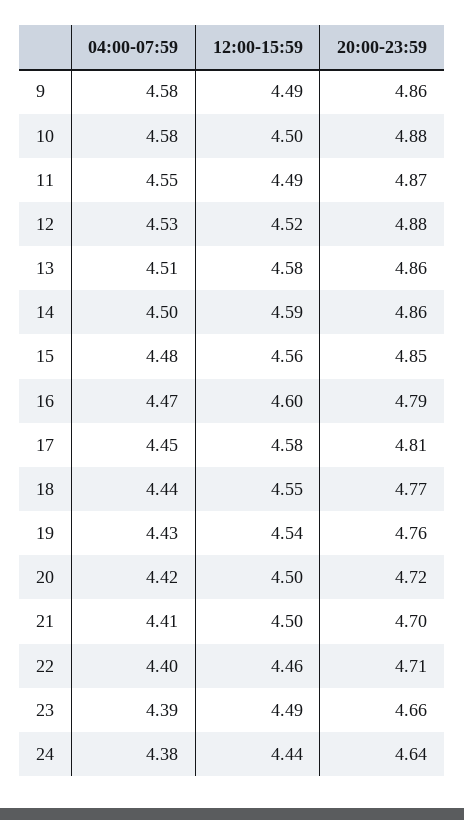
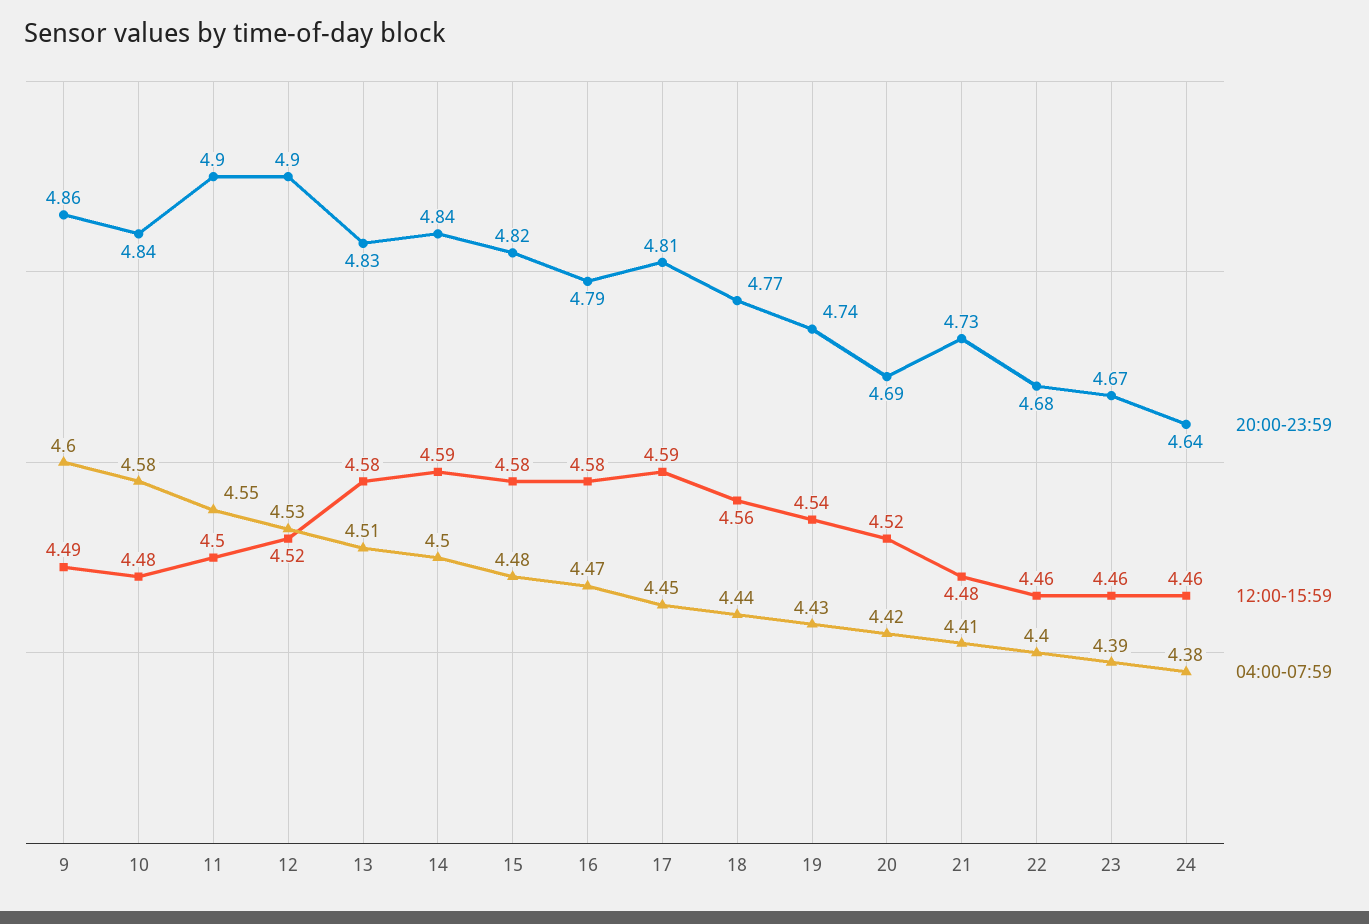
  {
    "04:00-07:59": {
-     "9": 4.58,
+     "9": 4.6,
      "10": 4.58,
      "11": 4.55,
      "12": 4.53,
      "13": 4.51,
      "14": 4.5,
      "15": 4.48,
      "16": 4.47,
      "17": 4.45,
      "18": 4.44,
      "19": 4.43,
      "20": 4.42,
      "21": 4.41,
      "22": 4.4,
      "23": 4.39,
      "24": 4.38
    },
    "12:00-15:59": {
      "9": 4.49,
-     "10": 4.5,
+     "10": 4.48,
-     "11": 4.49,
+     "11": 4.5,
      "12": 4.52,
      "13": 4.58,
      "14": 4.59,
-     "15": 4.56,
+     "15": 4.58,
-     "16": 4.6,
+     "16": 4.58,
-     "17": 4.58,
+     "17": 4.59,
-     "18": 4.55,
+     "18": 4.56,
      "19": 4.54,
-     "20": 4.5,
+     "20": 4.52,
-     "21": 4.5,
+     "21": 4.48,
      "22": 4.46,
-     "23": 4.49,
+     "23": 4.46,
-     "24": 4.44
+     "24": 4.46
    },
    "20:00-23:59": {
      "9": 4.86,
-     "10": 4.88,
+     "10": 4.84,
-     "11": 4.87,
+     "11": 4.9,
-     "12": 4.88,
+     "12": 4.9,
-     "13": 4.86,
+     "13": 4.83,
-     "14": 4.86,
+     "14": 4.84,
-     "15": 4.85,
+     "15": 4.82,
      "16": 4.79,
      "17": 4.81,
      "18": 4.77,
-     "19": 4.76,
+     "19": 4.74,
-     "20": 4.72,
+     "20": 4.69,
-     "21": 4.7,
+     "21": 4.73,
-     "22": 4.71,
+     "22": 4.68,
-     "23": 4.66,
+     "23": 4.67,
      "24": 4.64
    }
  }

